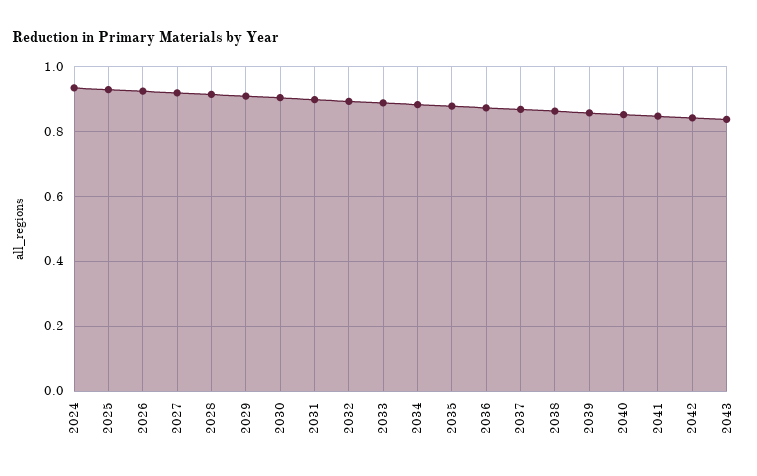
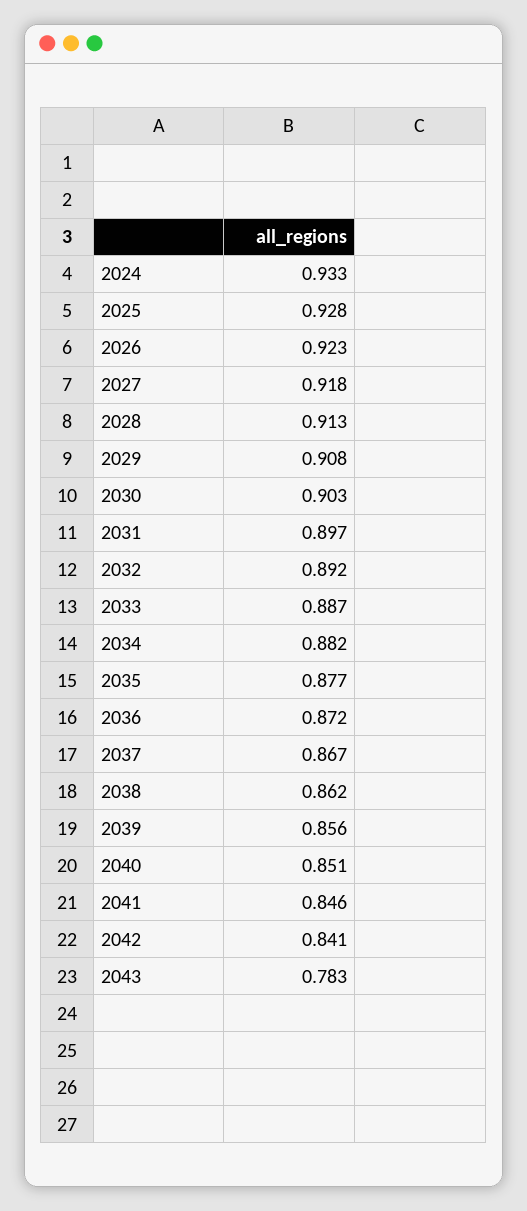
  {
    "2024": 0.933,
    "2025": 0.928,
    "2026": 0.923,
    "2027": 0.918,
    "2028": 0.913,
    "2029": 0.908,
    "2030": 0.903,
    "2031": 0.897,
    "2032": 0.892,
    "2033": 0.887,
    "2034": 0.882,
    "2035": 0.877,
    "2036": 0.872,
    "2037": 0.867,
    "2038": 0.862,
    "2039": 0.856,
    "2040": 0.851,
    "2041": 0.846,
    "2042": 0.841,
-   "2043": 0.84
+   "2043": 0.783
  }

